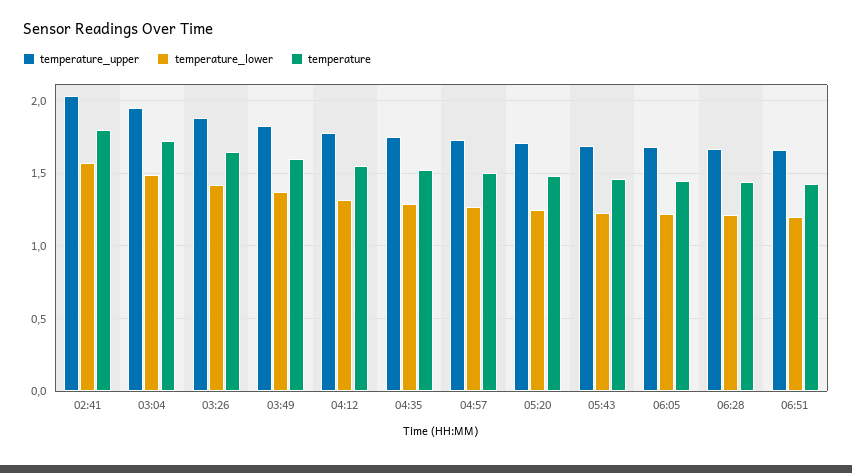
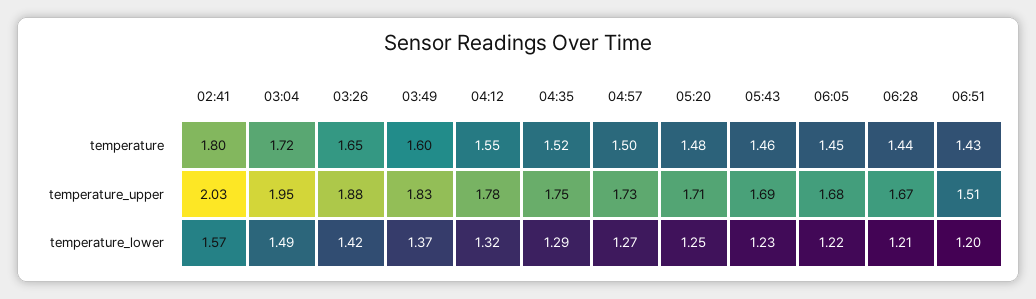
  {
    "temperature_upper": {
      "02:41": 2.03,
      "03:04": 1.95,
      "03:26": 1.88,
      "03:49": 1.83,
      "04:12": 1.78,
      "04:35": 1.75,
      "04:57": 1.73,
      "05:20": 1.71,
      "05:43": 1.69,
      "06:05": 1.68,
      "06:28": 1.67,
-     "06:51": 1.65
+     "06:51": 1.51
    },
    "temperature_lower": {
      "02:41": 1.57,
      "03:04": 1.49,
      "03:26": 1.42,
      "03:49": 1.37,
      "04:12": 1.32,
      "04:35": 1.29,
      "04:57": 1.27,
      "05:20": 1.25,
      "05:43": 1.23,
      "06:05": 1.22,
      "06:28": 1.21,
      "06:51": 1.2
    },
    "temperature": {
      "02:41": 1.8,
      "03:04": 1.72,
      "03:26": 1.65,
      "03:49": 1.6,
      "04:12": 1.55,
      "04:35": 1.52,
      "04:57": 1.5,
      "05:20": 1.48,
      "05:43": 1.46,
      "06:05": 1.45,
      "06:28": 1.44,
      "06:51": 1.43
    }
  }

